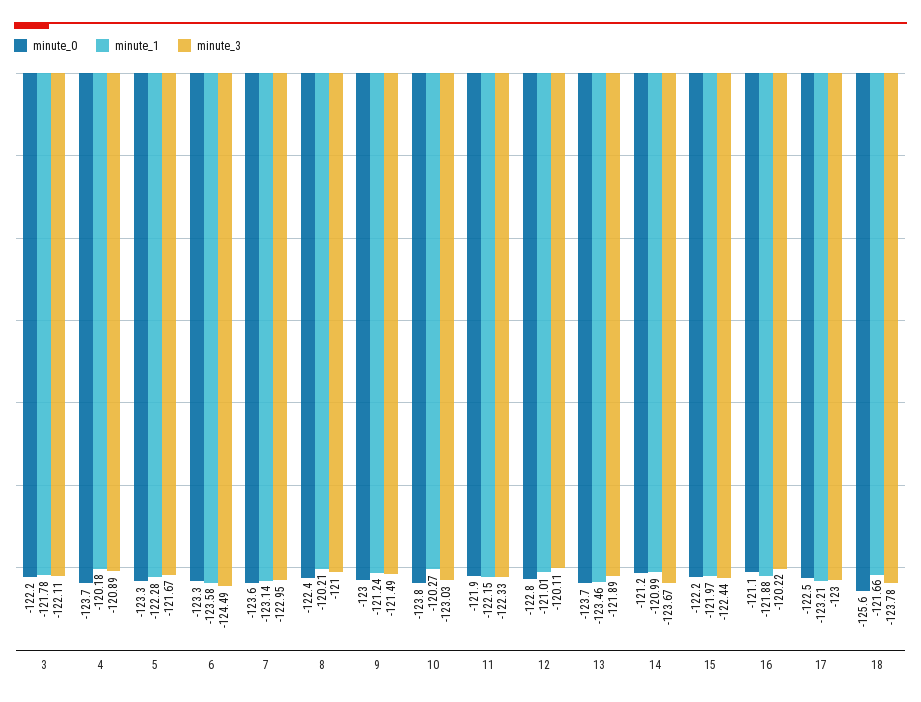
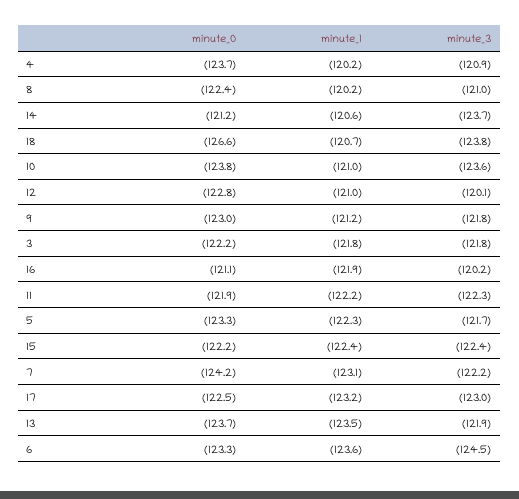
  {
    "minute_0": {
      "3": -122.2,
      "4": -123.7,
      "5": -123.3,
      "6": -123.3,
-     "7": -123.6,
+     "7": -124.2,
      "8": -122.4,
      "9": -123,
      "10": -123.8,
      "11": -121.9,
      "12": -122.8,
      "13": -123.7,
      "14": -121.2,
      "15": -122.2,
      "16": -121.1,
      "17": -122.5,
-     "18": -125.6
+     "18": -126.6
    },
    "minute_1": {
      "3": -121.78,
      "4": -120.18,
      "5": -122.28,
      "6": -123.58,
      "7": -123.14,
      "8": -120.21,
      "9": -121.24,
-     "10": -120.27,
+     "10": -121,
      "11": -122.15,
      "12": -121.01,
      "13": -123.46,
-     "14": -120.99,
+     "14": -120.6,
-     "15": -121.97,
+     "15": -122.4,
      "16": -121.88,
      "17": -123.21,
-     "18": -121.66
+     "18": -120.7
    },
    "minute_3": {
-     "3": -122.11,
+     "3": -121.8,
      "4": -120.89,
      "5": -121.67,
      "6": -124.49,
-     "7": -122.95,
+     "7": -122.2,
      "8": -121,
-     "9": -121.49,
+     "9": -121.8,
-     "10": -123.03,
+     "10": -123.6,
      "11": -122.33,
      "12": -120.11,
      "13": -121.89,
      "14": -123.67,
      "15": -122.44,
      "16": -120.22,
      "17": -123,
      "18": -123.78
    }
  }

